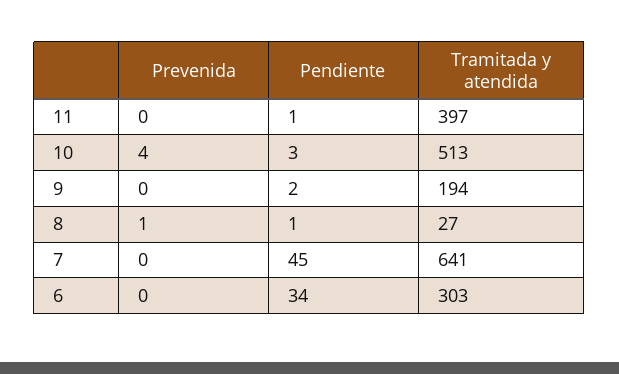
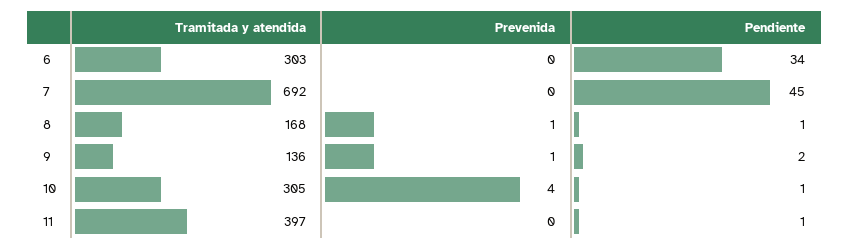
  {
    "Prevenida": {
      "11": 0,
      "10": 4,
-     "9": 0,
+     "9": 1,
      "8": 1,
      "7": 0,
      "6": 0
    },
    "Pendiente": {
      "11": 1,
-     "10": 3,
+     "10": 1,
      "9": 2,
      "8": 1,
      "7": 45,
      "6": 34
    },
    "Tramitada y atendida": {
      "11": 397,
-     "10": 513,
+     "10": 305,
-     "9": 194,
+     "9": 136,
-     "8": 27,
+     "8": 168,
-     "7": 641,
+     "7": 692,
      "6": 303
    }
  }

